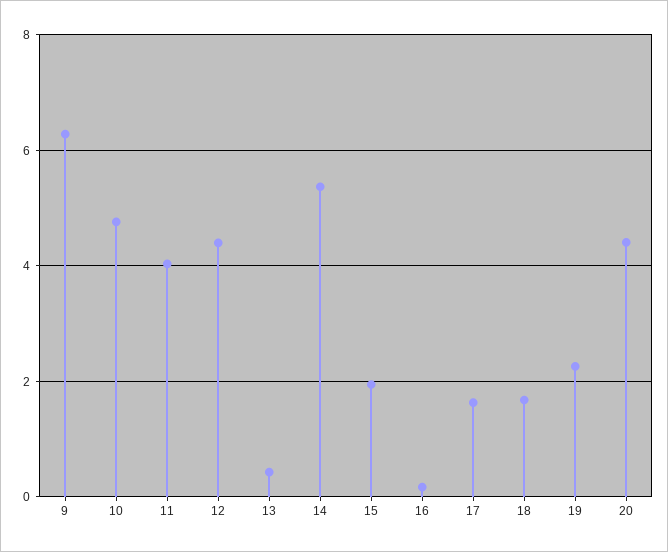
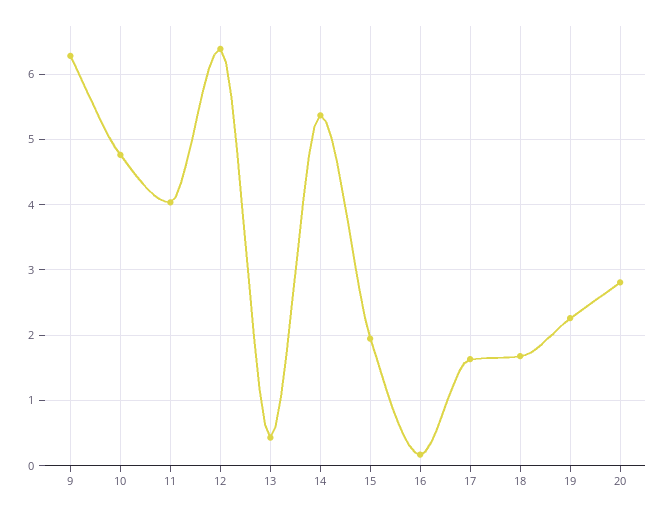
  {
    "9": 6.3,
    "10": 4.8,
    "11": 4,
-   "12": 4.4,
+   "12": 6.4,
    "13": 0.4,
    "14": 5.4,
    "15": 1.9,
    "16": 0.2,
    "17": 1.6,
    "18": 1.7,
    "19": 2.3,
-   "20": 4.4
+   "20": 2.8
  }

